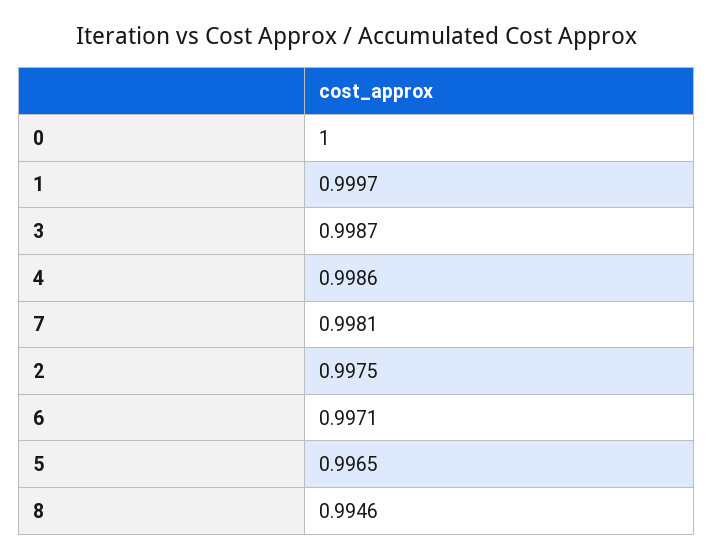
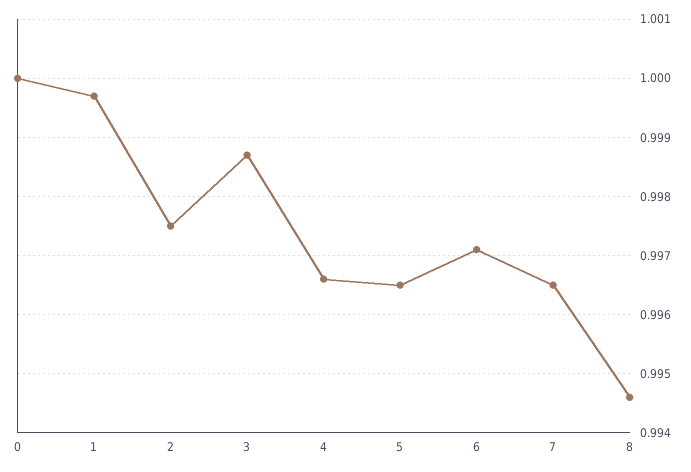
  {
    "0": 1,
    "1": 0.9997,
    "3": 0.9987,
-   "4": 0.9986,
+   "4": 0.9965,
-   "7": 0.9981,
+   "7": 0.9965,
    "2": 0.9975,
    "6": 0.9971,
    "5": 0.9965,
    "8": 0.9946
  }

